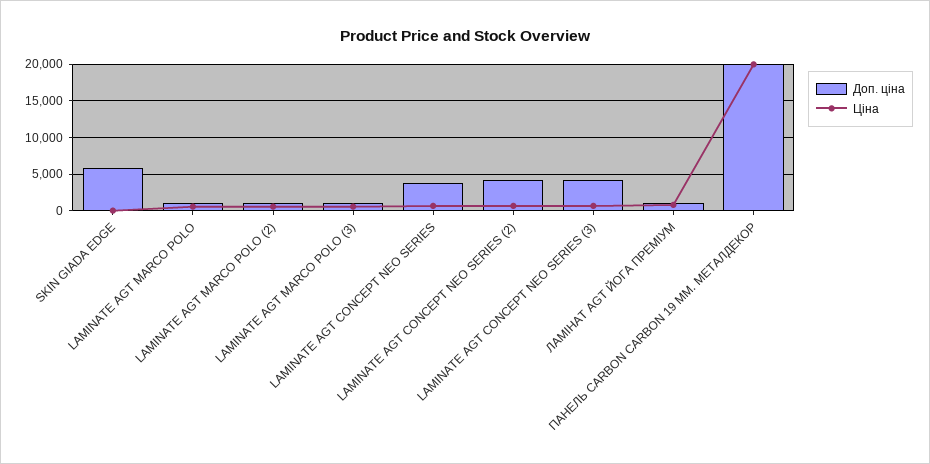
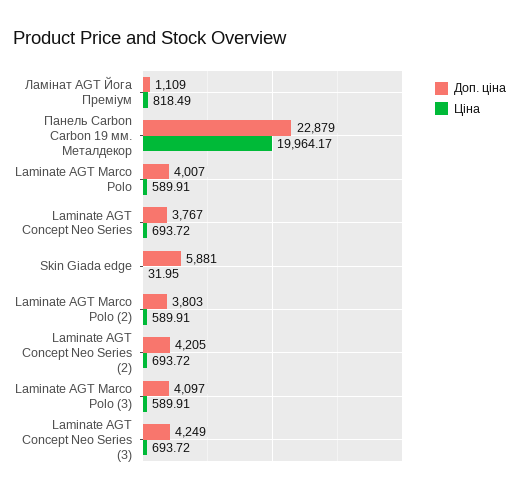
  {
    "Доп. ціна": {
      "SKIN GIADA EDGE": 5881,
-     "LAMINATE AGT MARCO POLO": 1000,
+     "LAMINATE AGT MARCO POLO": 4007,
-     "LAMINATE AGT MARCO POLO (2)": 1000,
+     "LAMINATE AGT MARCO POLO (2)": 3803,
-     "LAMINATE AGT MARCO POLO (3)": 1000,
+     "LAMINATE AGT MARCO POLO (3)": 4097,
      "LAMINATE AGT CONCEPT NEO SERIES": 3767,
      "LAMINATE AGT CONCEPT NEO SERIES (2)": 4205,
      "LAMINATE AGT CONCEPT NEO SERIES (3)": 4249,
      "ЛАМІНАТ AGT ЙОГА ПРЕМІУМ": 1109,
-     "ПАНЕЛЬ CARBON CARBON 19 ММ. МЕТАЛДЕКОР": 20000
+     "ПАНЕЛЬ CARBON CARBON 19 ММ. МЕТАЛДЕКОР": 22879
    },
    "Ціна": {
      "SKIN GIADA EDGE": 31.95,
      "LAMINATE AGT MARCO POLO": 589.91,
      "LAMINATE AGT MARCO POLO (2)": 589.91,
      "LAMINATE AGT MARCO POLO (3)": 589.91,
      "LAMINATE AGT CONCEPT NEO SERIES": 693.72,
      "LAMINATE AGT CONCEPT NEO SERIES (2)": 693.72,
      "LAMINATE AGT CONCEPT NEO SERIES (3)": 693.72,
      "ЛАМІНАТ AGT ЙОГА ПРЕМІУМ": 818.49,
      "ПАНЕЛЬ CARBON CARBON 19 ММ. МЕТАЛДЕКОР": 19964.17
    }
  }

